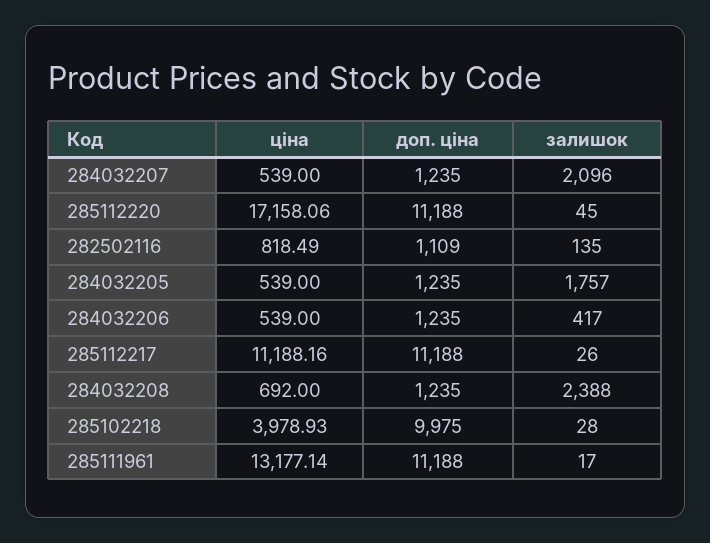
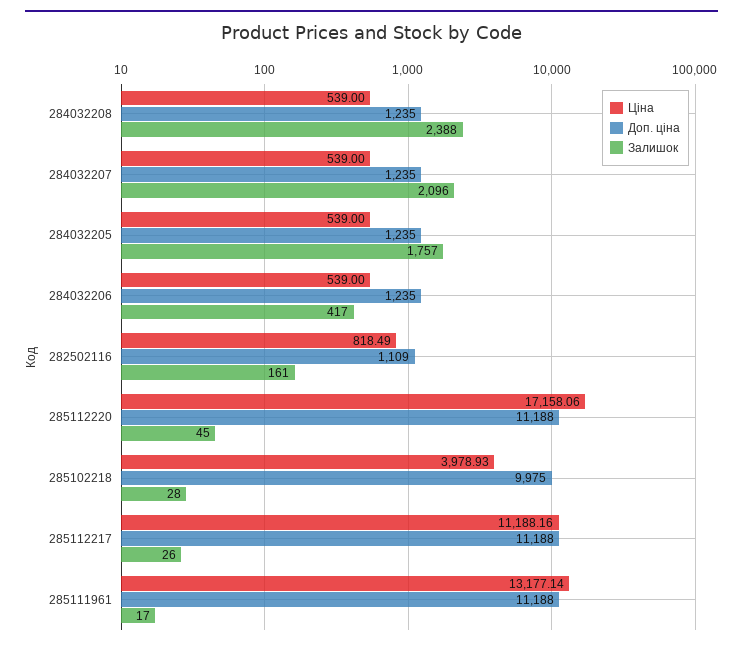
  {
    "ціна": {
      "284032207": 539,
      "285112220": 17158.06,
      "282502116": 818.49,
      "284032205": 539,
      "284032206": 539,
      "285112217": 11188.16,
-     "284032208": 692,
+     "284032208": 539,
      "285102218": 3978.93,
      "285111961": 13177.14
    },
    "доп. ціна": {
      "284032207": 1235,
      "285112220": 11188,
      "282502116": 1109,
      "284032205": 1235,
      "284032206": 1235,
      "285112217": 11188,
      "284032208": 1235,
      "285102218": 9975,
      "285111961": 11188
    },
    "залишок": {
      "284032207": 2096,
      "285112220": 45,
-     "282502116": 135,
+     "282502116": 161,
      "284032205": 1757,
      "284032206": 417,
      "285112217": 26,
      "284032208": 2388,
      "285102218": 28,
      "285111961": 17
    }
  }

